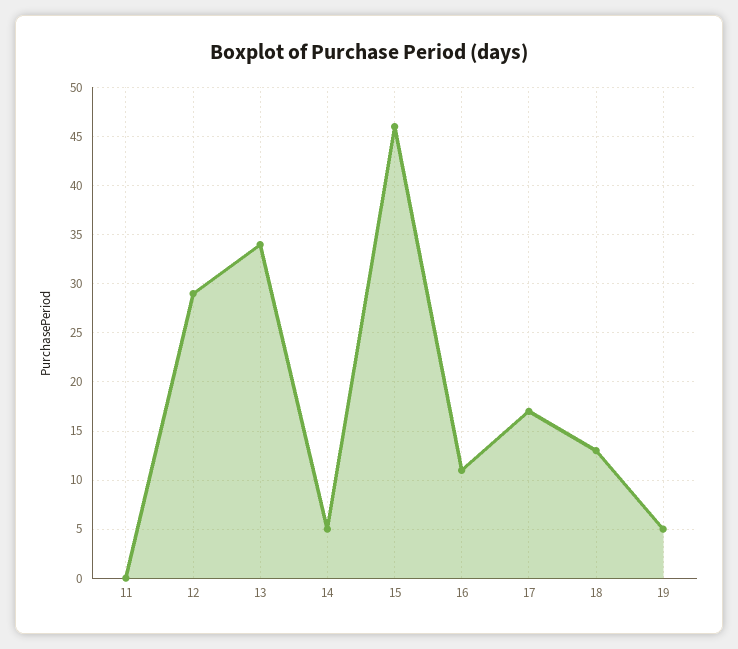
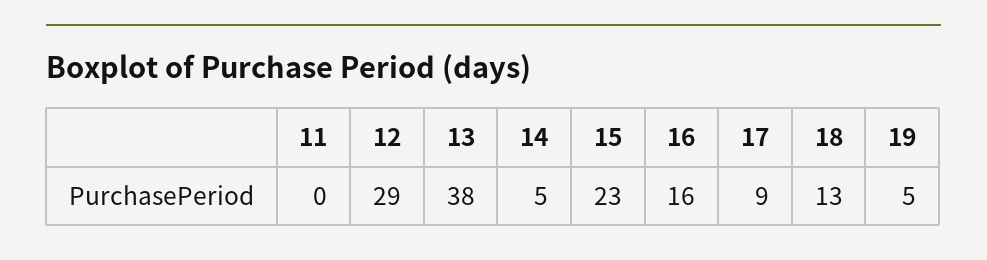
  {
    "11": 0,
    "12": 29,
-   "13": 34,
+   "13": 38,
    "14": 5,
-   "15": 46,
+   "15": 23,
-   "16": 11,
+   "16": 16,
-   "17": 17,
+   "17": 9,
    "18": 13,
    "19": 5
  }

